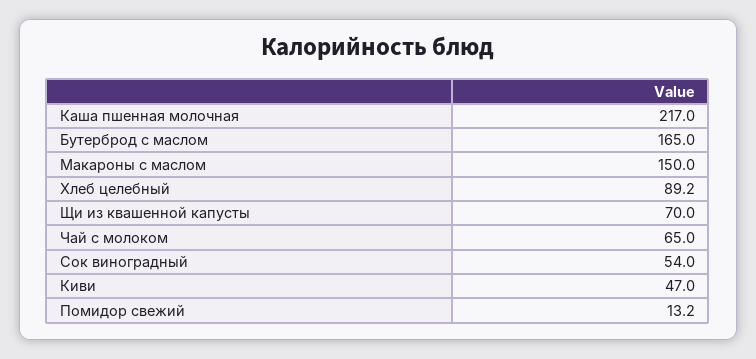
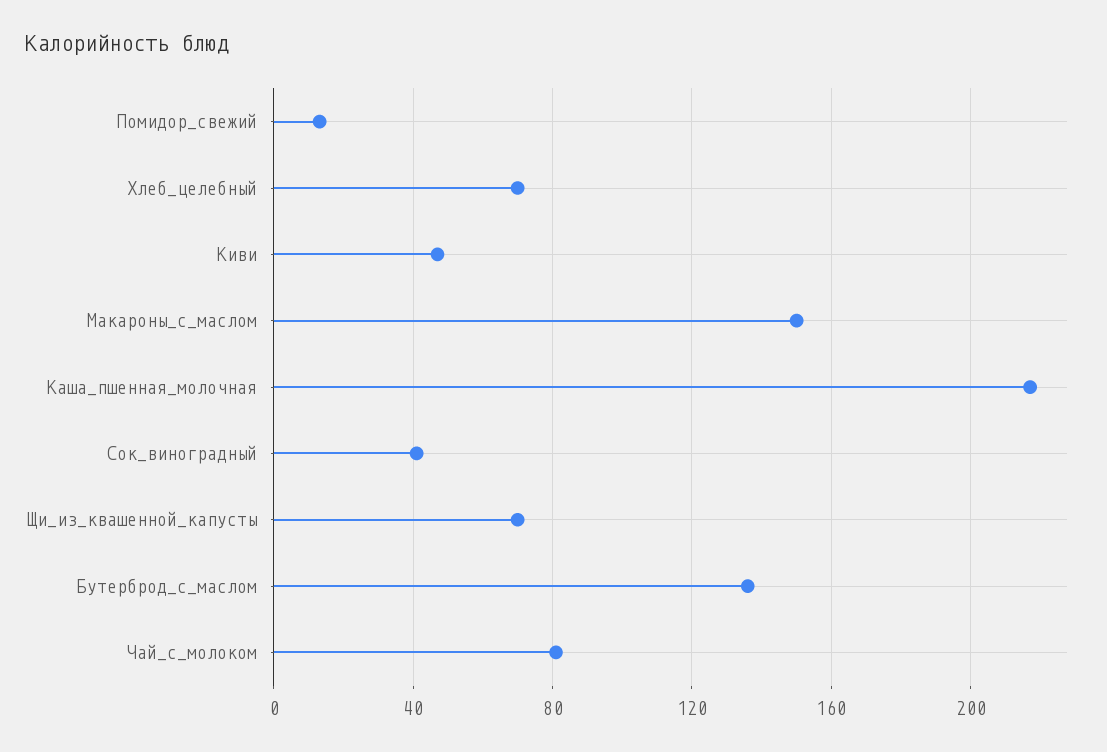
  {
    "Каша пшенная молочная": 217,
-   "Бутерброд с маслом": 165,
+   "Бутерброд с маслом": 135,
    "Макароны с маслом": 150,
-   "Хлеб целебный": 89.2,
+   "Хлеб целебный": 70,
    "Щи из квашенной капусты": 70,
-   "Чай с молоком": 65,
+   "Чай с молоком": 80,
-   "Сок виноградный": 54,
+   "Сок виноградный": 40,
    "Киви": 47,
    "Помидор свежий": 13.2
  }

